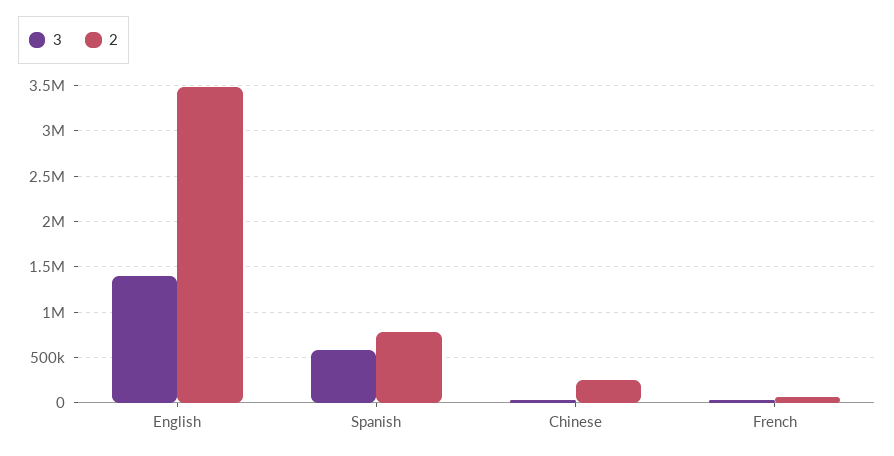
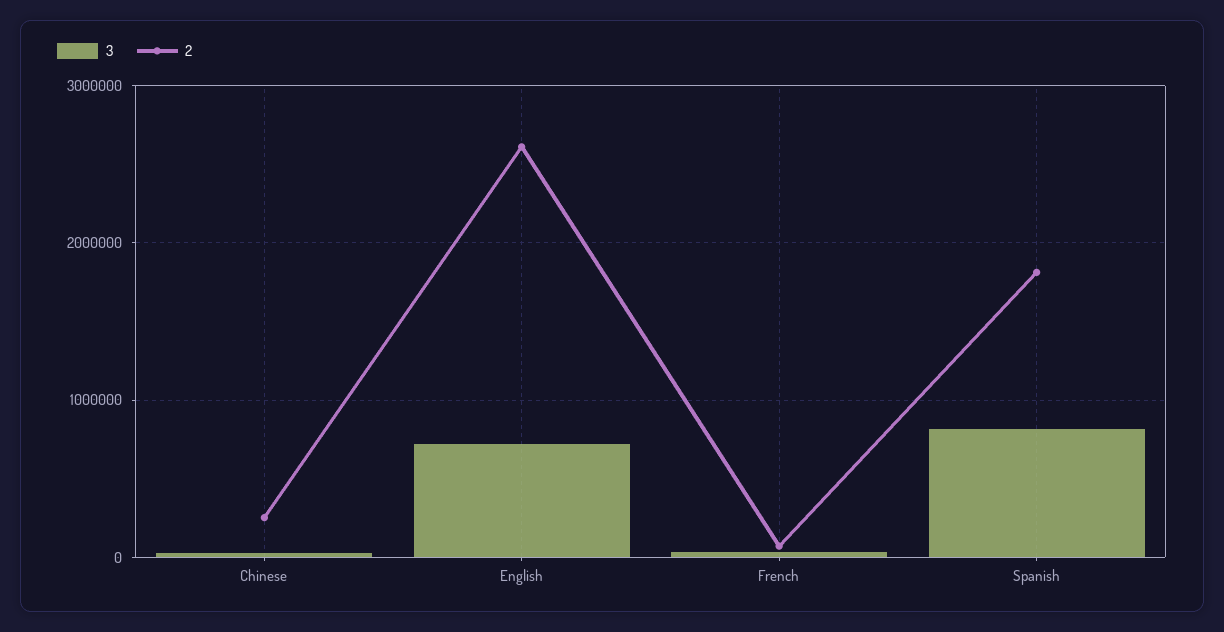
  {
    "3": {
-     "English": 1400000,
+     "English": 700000,
-     "Spanish": 600000,
+     "Spanish": 800000,
      "Chinese": 0,
      "French": 0
    },
    "2": {
-     "English": 3500000,
+     "English": 2600000,
-     "Spanish": 800000,
+     "Spanish": 1800000,
      "Chinese": 300000,
      "French": 100000
    }
  }

